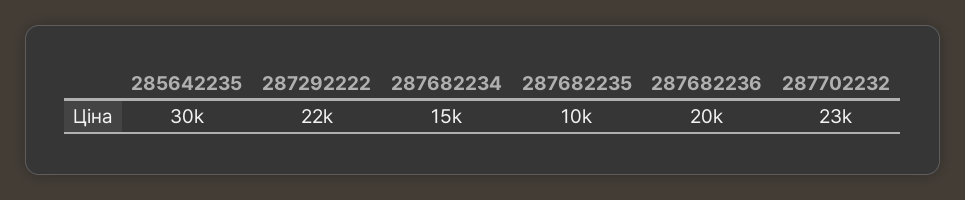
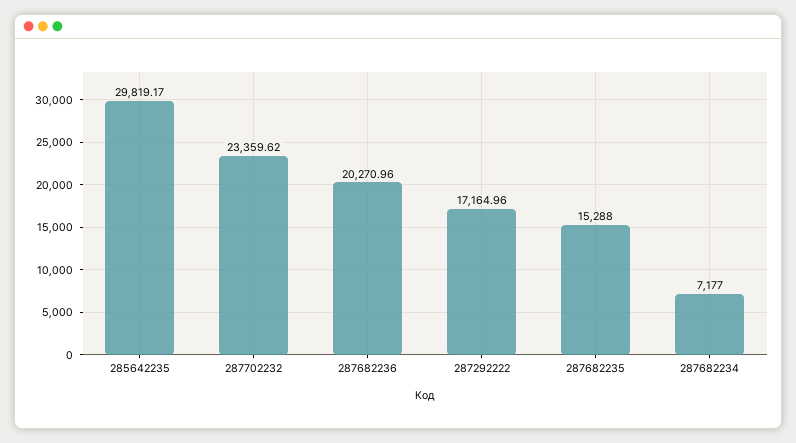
  {
    "285642235": 29819.17,
-   "287292222": 22000,
+   "287292222": 17164.96,
-   "287682234": 15000,
+   "287682234": 7177,
-   "287682235": 10000,
+   "287682235": 15288,
    "287682236": 20270.96,
    "287702232": 23359.62
  }

